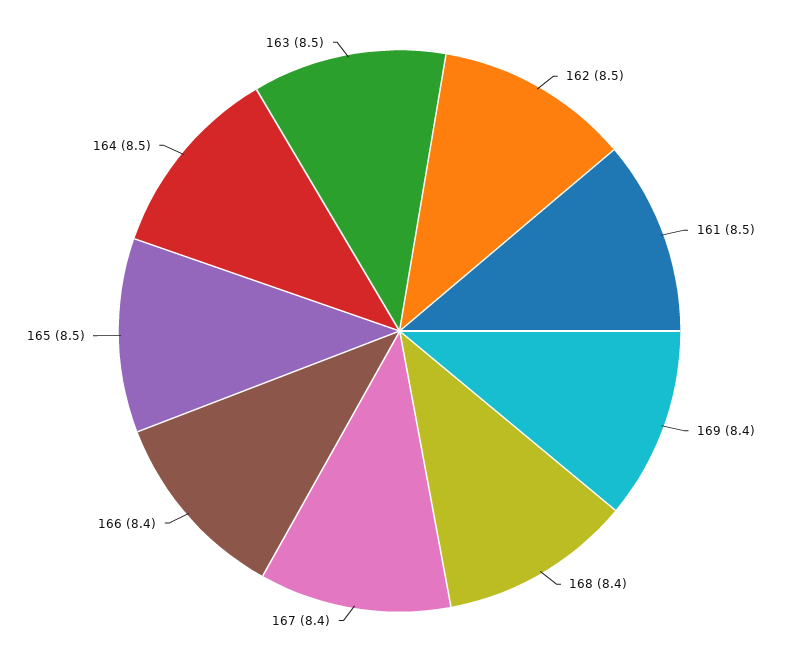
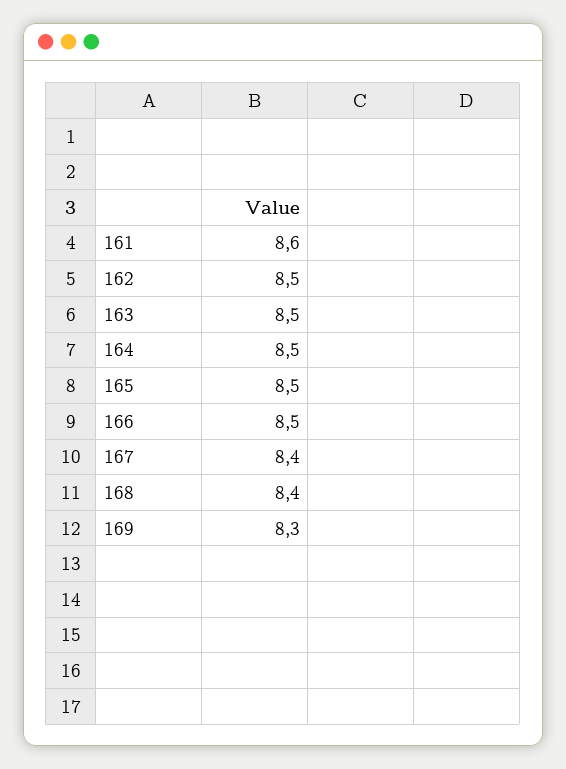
  {
    "162": 8.5,
-   "161": 8.5,
+   "161": 8.6,
-   "169": 8.4,
+   "169": 8.3,
    "168": 8.4,
    "167": 8.4,
-   "166": 8.4,
+   "166": 8.5,
    "165": 8.5,
    "164": 8.5,
    "163": 8.5
  }

